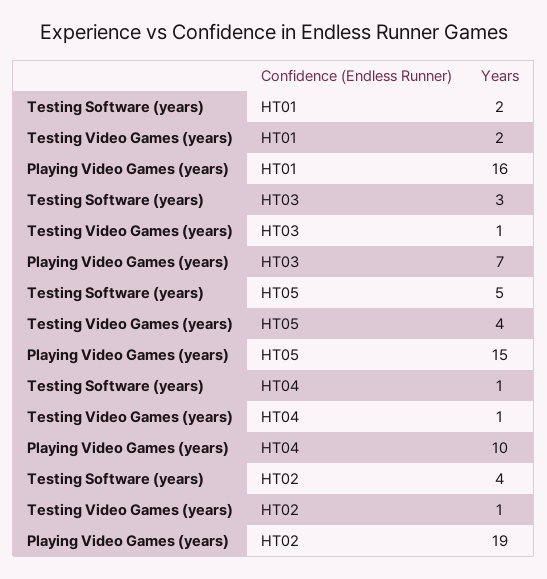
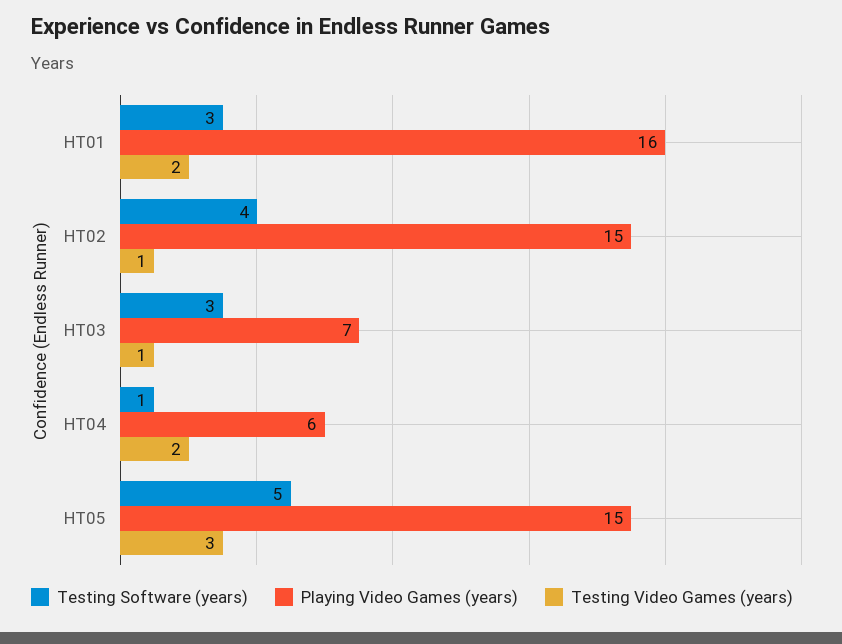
  {
    "Testing Software (years)": {
-     "HT01": 2,
+     "HT01": 3,
      "HT03": 3,
      "HT05": 5,
      "HT04": 1,
      "HT02": 4
    },
    "Testing Video Games (years)": {
      "HT01": 2,
      "HT03": 1,
-     "HT05": 4,
+     "HT05": 3,
-     "HT04": 1,
+     "HT04": 2,
      "HT02": 1
    },
    "Playing Video Games (years)": {
      "HT01": 16,
      "HT03": 7,
      "HT05": 15,
-     "HT04": 10,
+     "HT04": 6,
-     "HT02": 19
+     "HT02": 15
    }
  }

